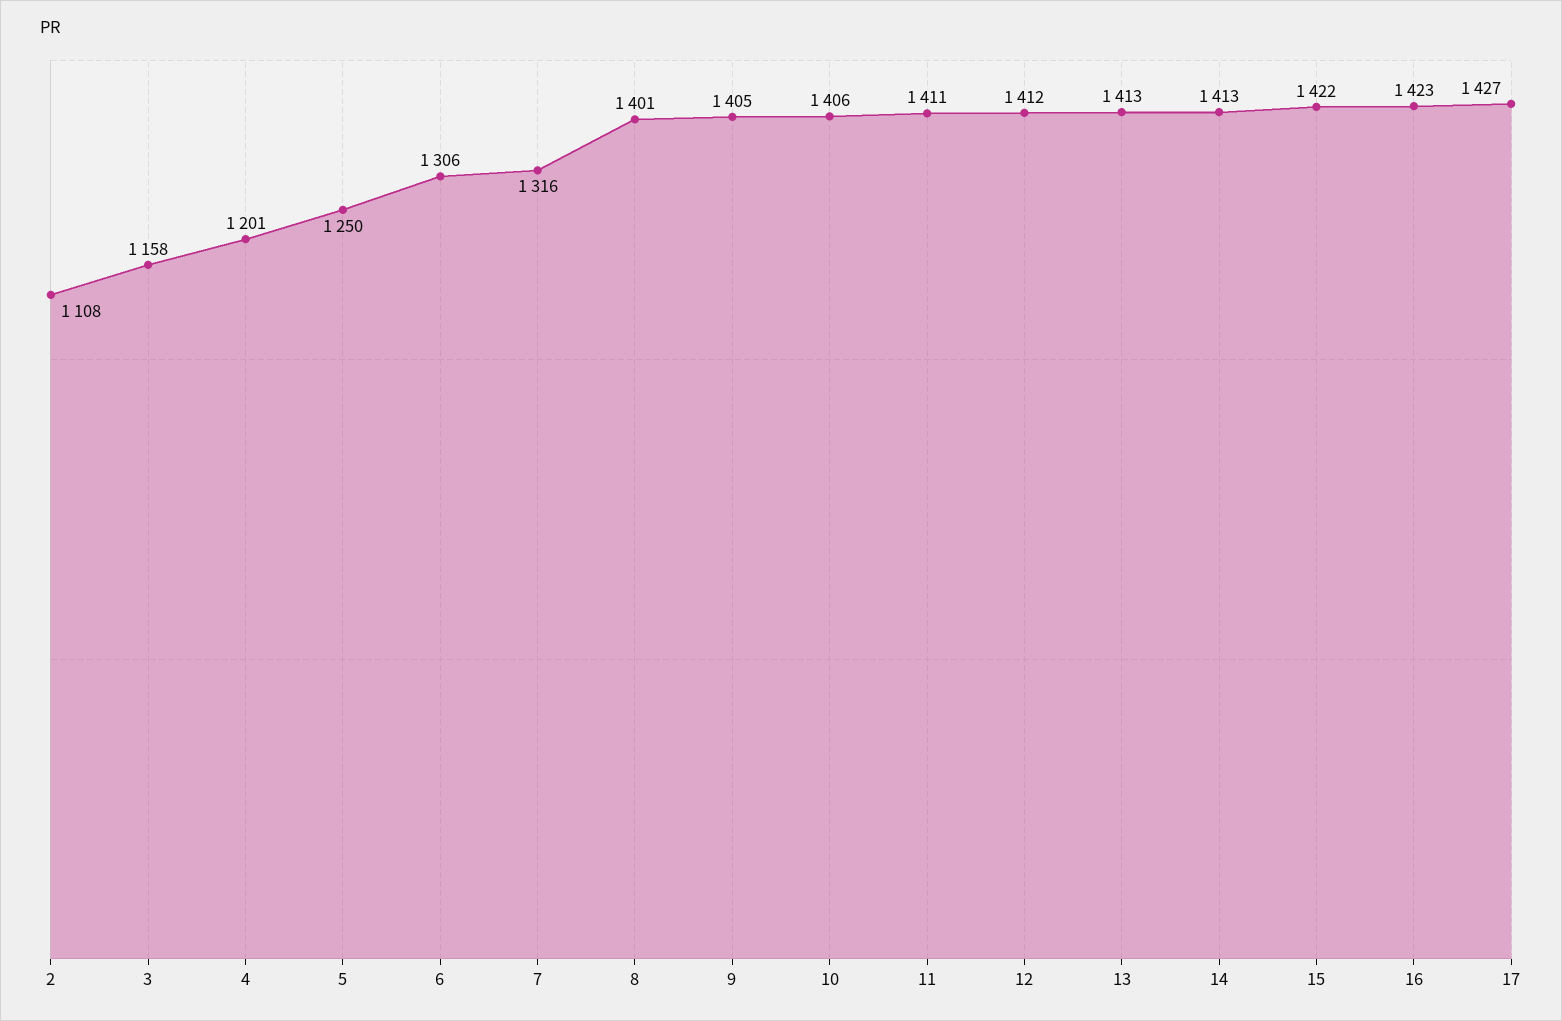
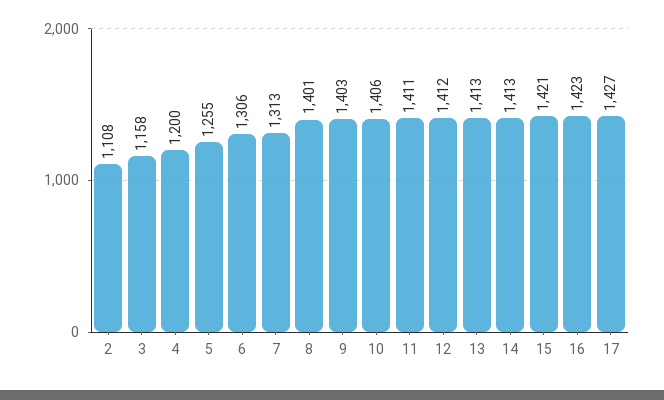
  {
    "2": 1108,
    "3": 1158,
-   "4": 1201,
+   "4": 1200,
-   "5": 1250,
+   "5": 1255,
    "6": 1306,
-   "7": 1316,
+   "7": 1313,
    "8": 1401,
-   "9": 1405,
+   "9": 1403,
    "10": 1406,
    "11": 1411,
    "12": 1412,
    "13": 1413,
    "14": 1413,
-   "15": 1422,
+   "15": 1421,
    "16": 1423,
    "17": 1427
  }

